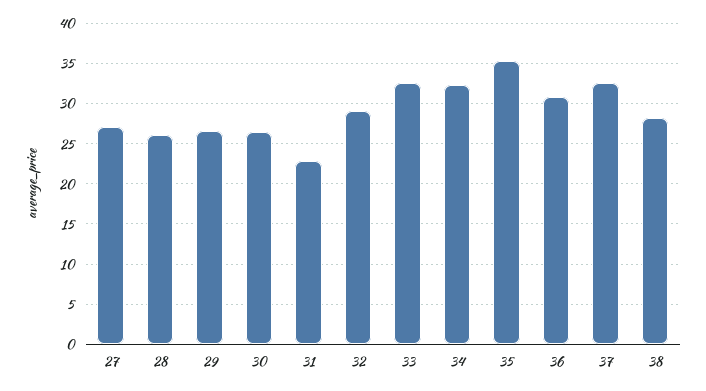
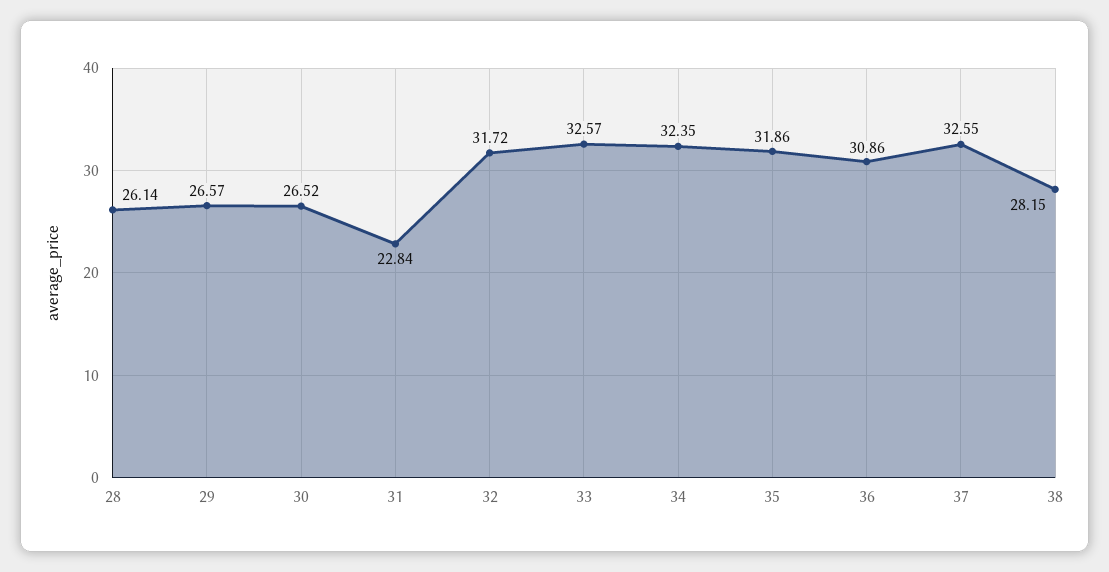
  {
-   "27": 27,
    "28": 26.14,
    "29": 26.57,
    "30": 26.52,
    "31": 22.84,
-   "32": 29,
+   "32": 31.72,
    "33": 32.57,
    "34": 32.35,
-   "35": 35,
+   "35": 31.86,
    "36": 30.86,
    "37": 32.55,
    "38": 28.15
  }

